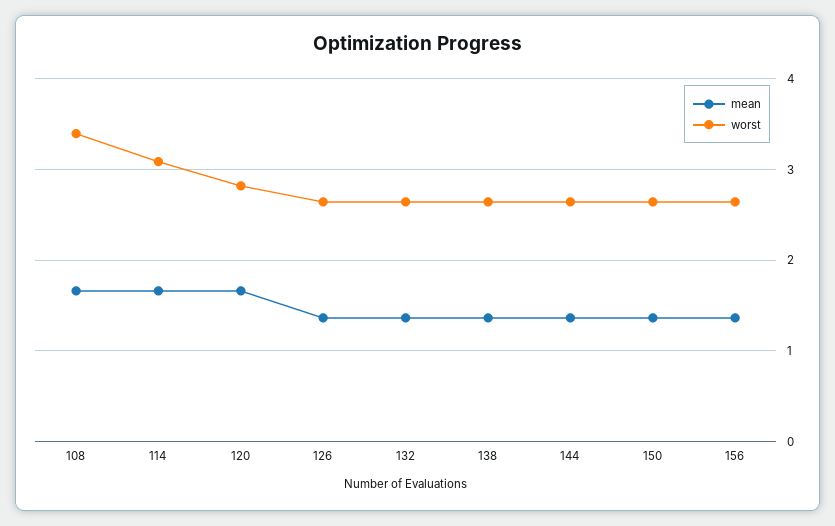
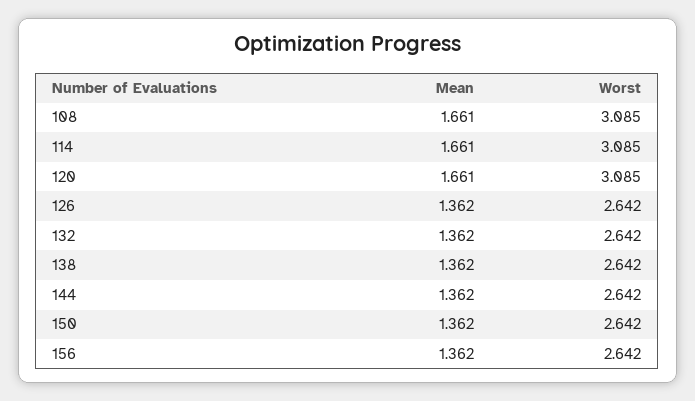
  {
    "mean": {
      "108": 1.661,
      "114": 1.661,
      "120": 1.661,
      "126": 1.362,
      "132": 1.362,
      "138": 1.362,
      "144": 1.362,
      "150": 1.362,
      "156": 1.362
    },
    "worst": {
-     "108": 3.4,
+     "108": 3.085,
      "114": 3.085,
-     "120": 2.8,
+     "120": 3.085,
      "126": 2.642,
      "132": 2.642,
      "138": 2.642,
      "144": 2.642,
      "150": 2.642,
      "156": 2.642
    }
  }

